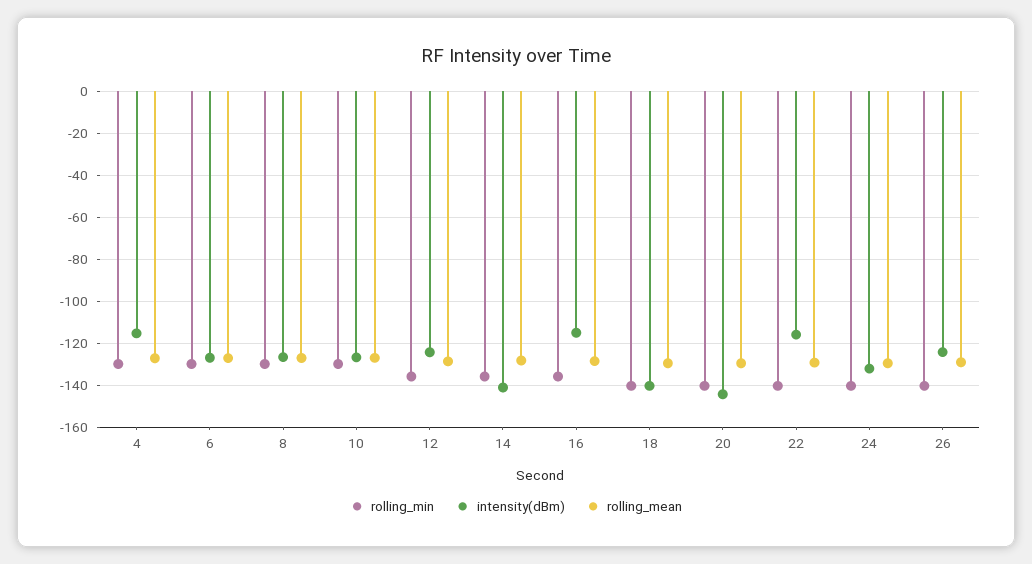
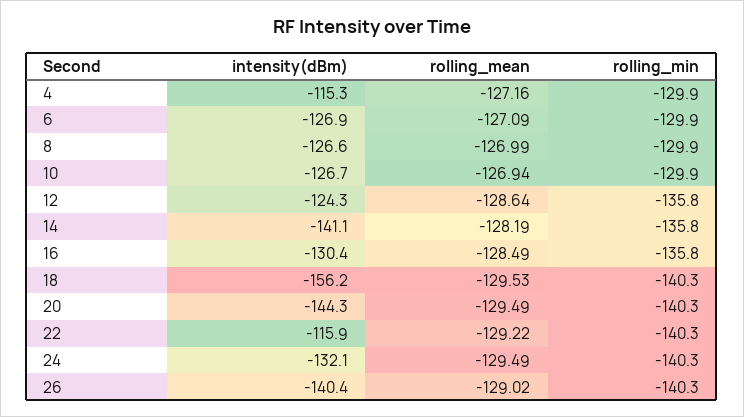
  {
    "rolling_min": {
      "4": -129.9,
      "6": -129.9,
      "8": -129.9,
      "10": -129.9,
      "12": -135.8,
      "14": -135.8,
      "16": -135.8,
      "18": -140.3,
      "20": -140.3,
      "22": -140.3,
      "24": -140.3,
      "26": -140.3
    },
    "intensity(dBm)": {
      "4": -115.3,
      "6": -126.9,
      "8": -126.6,
      "10": -126.7,
      "12": -124.3,
      "14": -141.1,
-     "16": -115,
+     "16": -130.4,
-     "18": -140,
+     "18": -156.2,
      "20": -144.3,
      "22": -115.9,
      "24": -132.1,
-     "26": -125
+     "26": -140.4
    },
    "rolling_mean": {
      "4": -127.16,
      "6": -127.09,
      "8": -126.99,
      "10": -126.94,
      "12": -128.64,
      "14": -128.19,
      "16": -128.49,
      "18": -129.53,
      "20": -129.49,
      "22": -129.22,
      "24": -129.49,
      "26": -129.02
    }
  }

